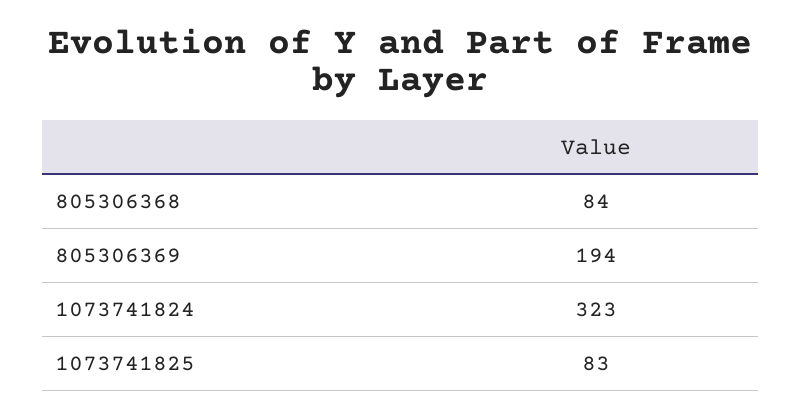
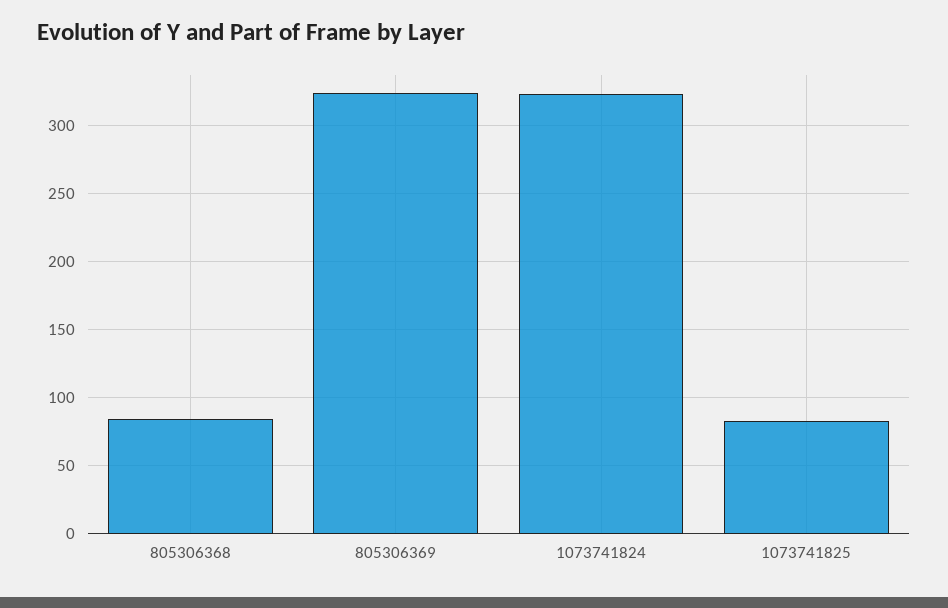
  {
    "805306368": 84,
-   "805306369": 194,
+   "805306369": 325,
    "1073741824": 323,
    "1073741825": 83
  }

